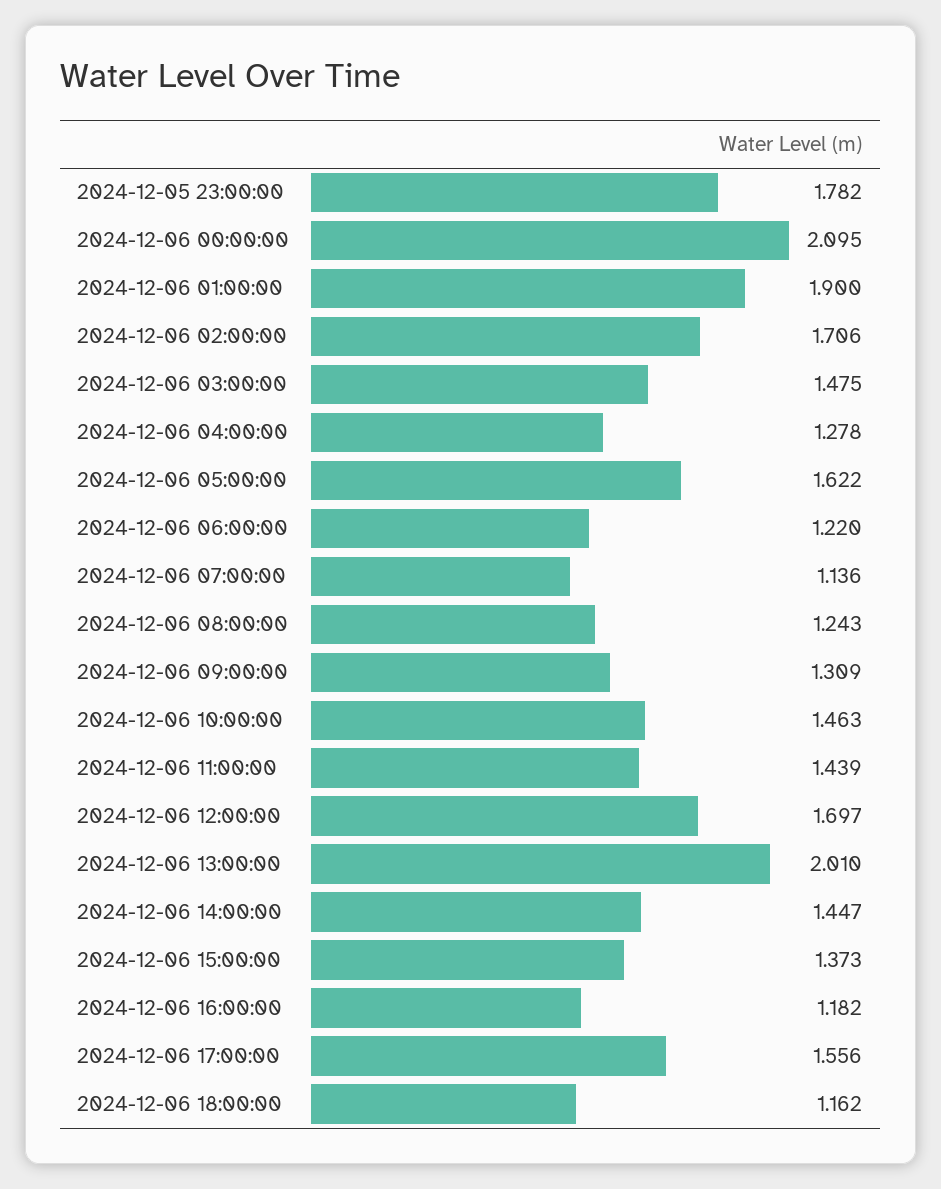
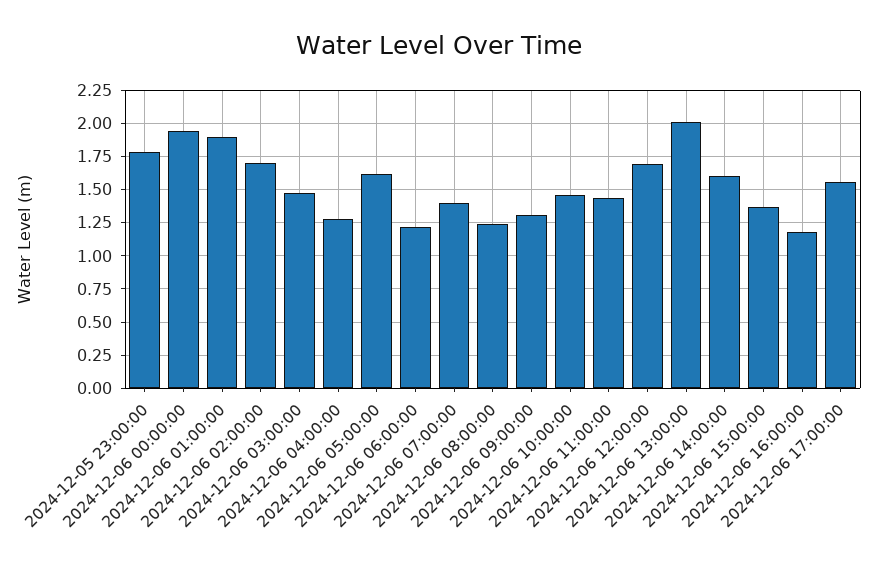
  {
    "2024-12-05 23:00:00": 1.782,
-   "2024-12-06 00:00:00": 2.095,
+   "2024-12-06 00:00:00": 1.95,
    "2024-12-06 01:00:00": 1.9,
    "2024-12-06 02:00:00": 1.706,
    "2024-12-06 03:00:00": 1.475,
    "2024-12-06 04:00:00": 1.278,
    "2024-12-06 05:00:00": 1.622,
    "2024-12-06 06:00:00": 1.22,
-   "2024-12-06 07:00:00": 1.136,
+   "2024-12-06 07:00:00": 1.4,
    "2024-12-06 08:00:00": 1.243,
    "2024-12-06 09:00:00": 1.309,
    "2024-12-06 10:00:00": 1.463,
    "2024-12-06 11:00:00": 1.439,
    "2024-12-06 12:00:00": 1.697,
    "2024-12-06 13:00:00": 2.01,
-   "2024-12-06 14:00:00": 1.447,
+   "2024-12-06 14:00:00": 1.6,
    "2024-12-06 15:00:00": 1.373,
    "2024-12-06 16:00:00": 1.182,
-   "2024-12-06 17:00:00": 1.556,
+   "2024-12-06 17:00:00": 1.556
-   "2024-12-06 18:00:00": 1.162
  }

